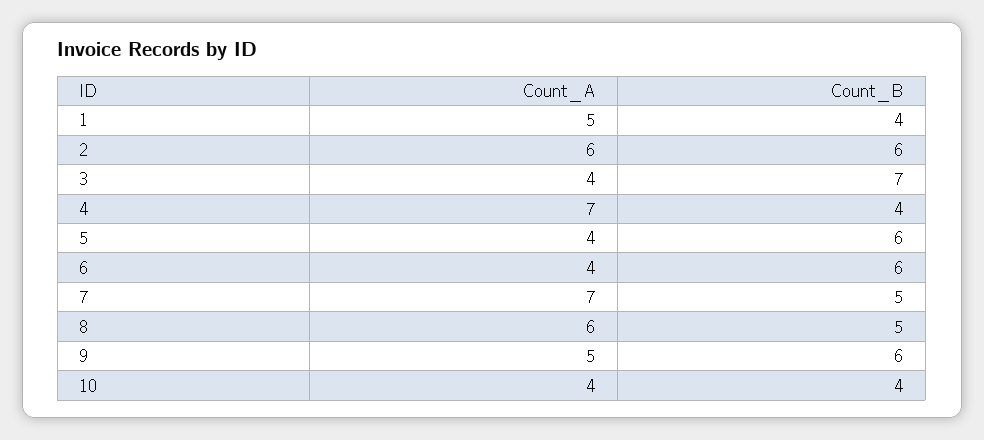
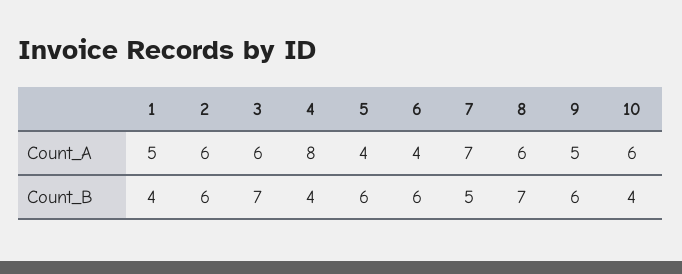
  {
    "Count_A": {
      "1": 5,
      "2": 6,
-     "3": 4,
+     "3": 6,
-     "4": 7,
+     "4": 8,
      "5": 4,
      "6": 4,
      "7": 7,
      "8": 6,
      "9": 5,
-     "10": 4
+     "10": 6
    },
    "Count_B": {
      "1": 4,
      "2": 6,
      "3": 7,
      "4": 4,
      "5": 6,
      "6": 6,
      "7": 5,
-     "8": 5,
+     "8": 7,
      "9": 6,
      "10": 4
    }
  }

